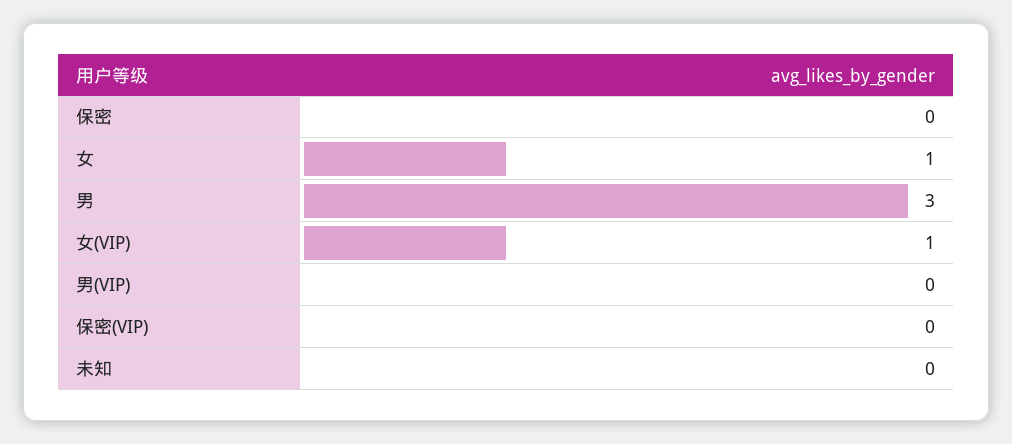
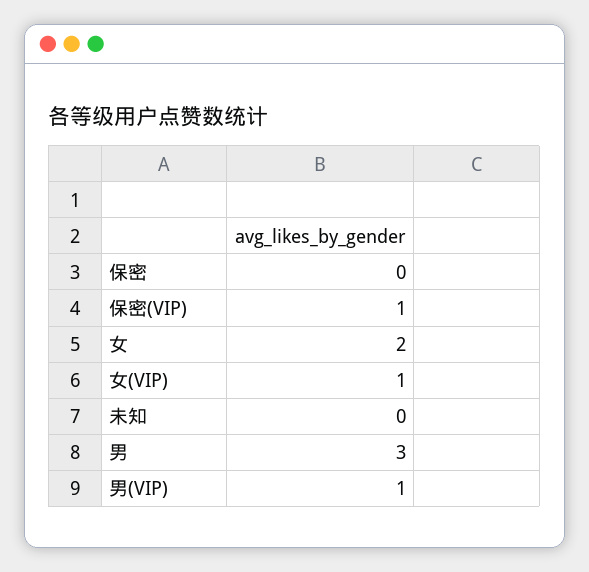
  {
    "保密": 0,
-   "女": 1,
+   "女": 2,
    "男": 3,
    "女(VIP)": 1,
-   "男(VIP)": 0,
+   "男(VIP)": 1,
-   "保密(VIP)": 0,
+   "保密(VIP)": 1,
    "未知": 0
  }

